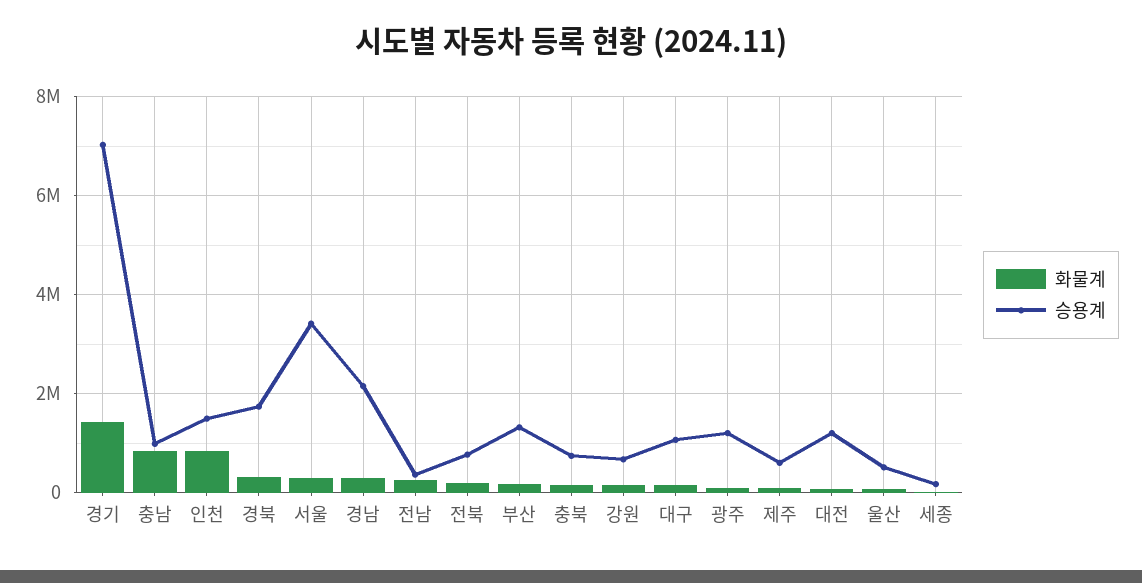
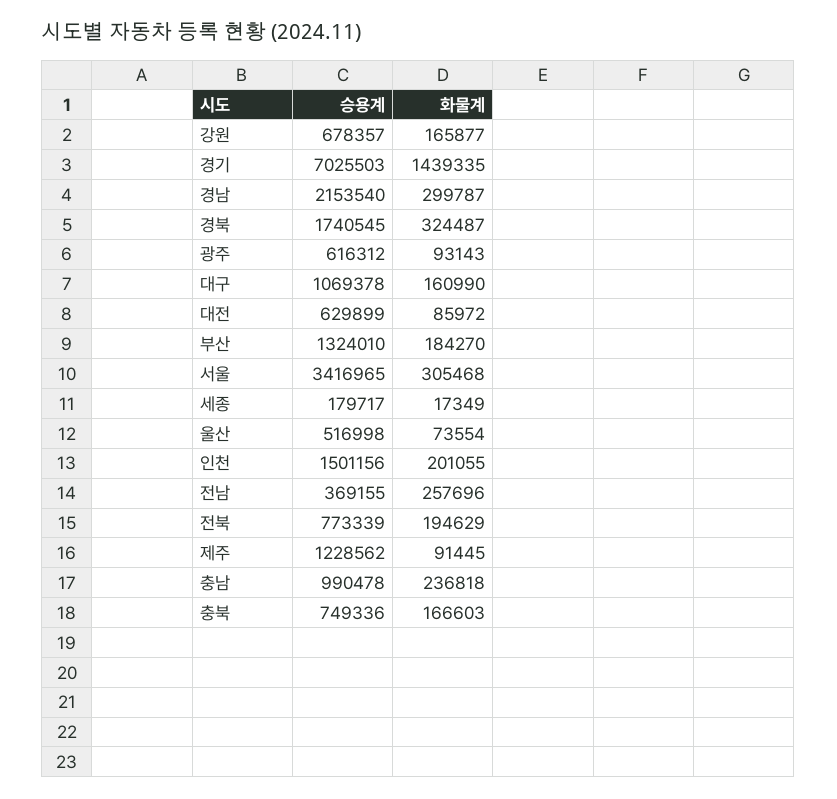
  {
    "화물계": {
      "경기": 1439335,
-     "충남": 800000,
+     "충남": 236818,
-     "인천": 800000,
+     "인천": 201055,
      "경북": 324487,
      "서울": 305468,
      "경남": 299787,
      "전남": 257696,
      "전북": 194629,
      "부산": 184270,
      "충북": 166603,
      "강원": 165877,
      "대구": 160990,
      "광주": 93143,
      "제주": 91445,
      "대전": 85972,
      "울산": 73554,
      "세종": 17349
    },
    "승용계": {
      "경기": 7025503,
      "충남": 990478,
      "인천": 1501156,
      "경북": 1740545,
      "서울": 3416965,
      "경남": 2153540,
      "전남": 369155,
      "전북": 773339,
      "부산": 1324010,
      "충북": 749336,
      "강원": 678357,
      "대구": 1069378,
-     "광주": 1200000,
+     "광주": 616312,
-     "제주": 600000,
+     "제주": 1228562,
-     "대전": 1200000,
+     "대전": 629899,
      "울산": 516998,
      "세종": 179717
    }
  }

